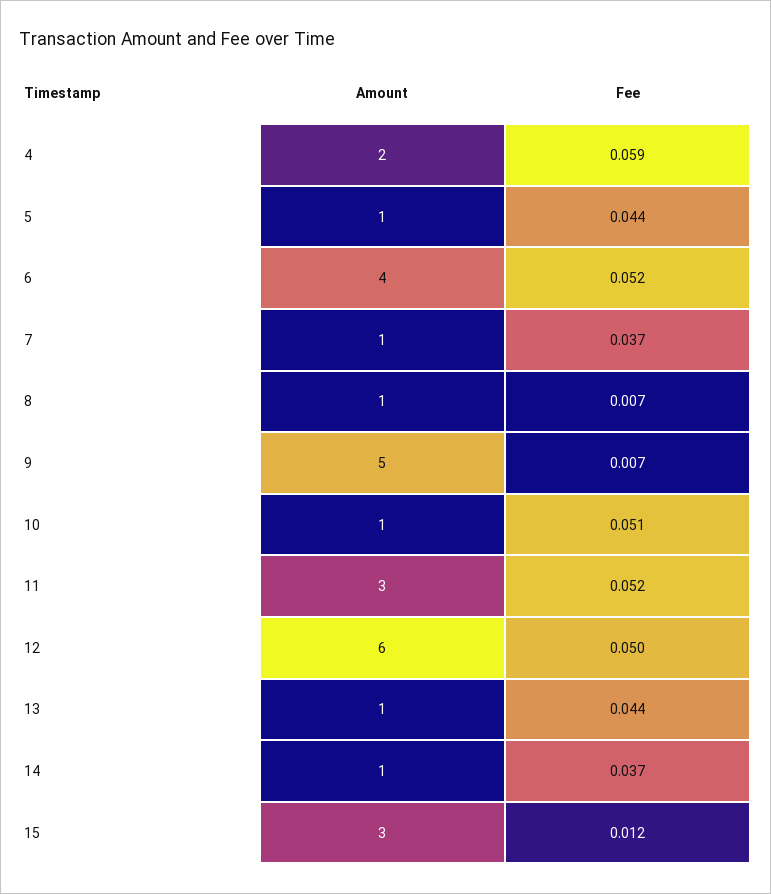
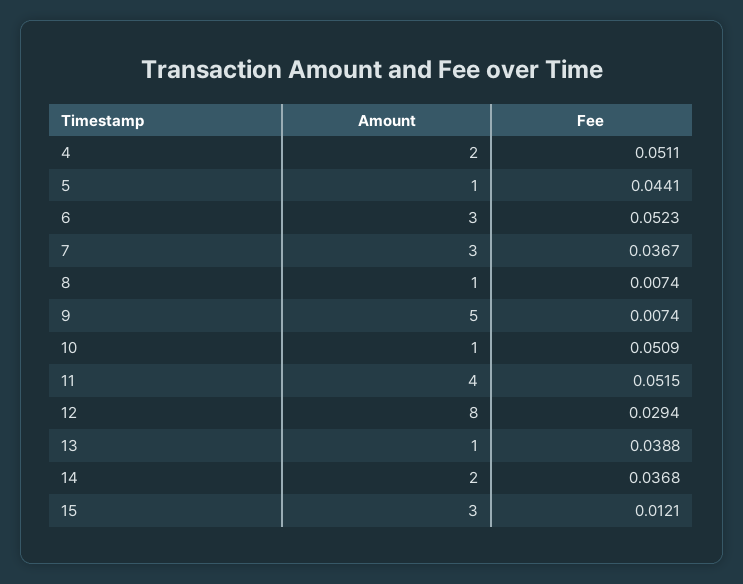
  {
    "Amount": {
      "4": 2,
      "5": 1,
-     "6": 4,
+     "6": 3,
-     "7": 1,
+     "7": 3,
      "8": 1,
      "9": 5,
      "10": 1,
-     "11": 3,
+     "11": 4,
-     "12": 6,
+     "12": 8,
      "13": 1,
-     "14": 1,
+     "14": 2,
      "15": 3
    },
    "Fee": {
-     "4": 0.059,
+     "4": 0.0511,
      "5": 0.0441,
      "6": 0.0523,
      "7": 0.0367,
      "8": 0.0074,
      "9": 0.0074,
      "10": 0.0509,
      "11": 0.0515,
-     "12": 0.05,
+     "12": 0.0294,
-     "13": 0.044,
+     "13": 0.0388,
      "14": 0.0368,
      "15": 0.0121
    }
  }

